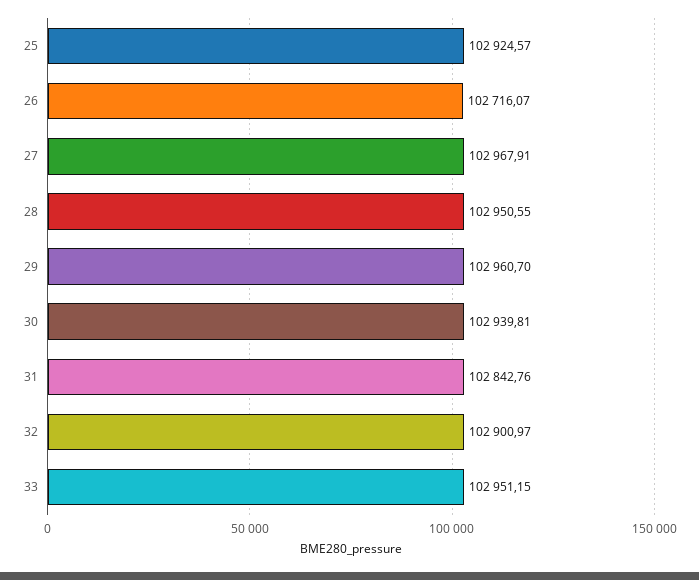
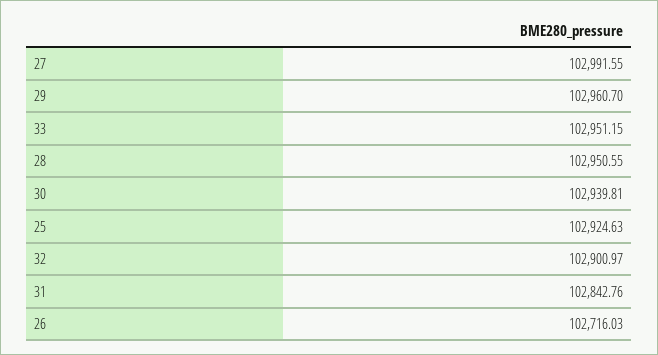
  {
-   "25": 102924.57,
+   "25": 102924.63,
-   "26": 102716.07,
+   "26": 102716.03,
-   "27": 102967.91,
+   "27": 102991.55,
    "28": 102950.55,
    "29": 102960.7,
    "30": 102939.81,
    "31": 102842.76,
    "32": 102900.97,
    "33": 102951.15
  }

